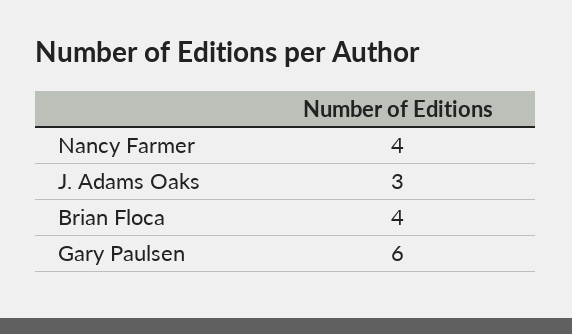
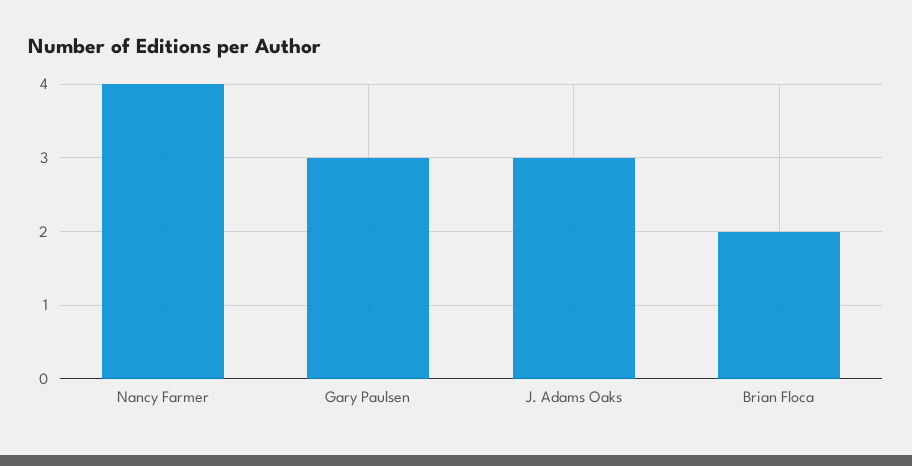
  {
    "Nancy Farmer": 4,
    "J. Adams Oaks": 3,
-   "Brian Floca": 4,
+   "Brian Floca": 2,
-   "Gary Paulsen": 6
+   "Gary Paulsen": 3
  }

